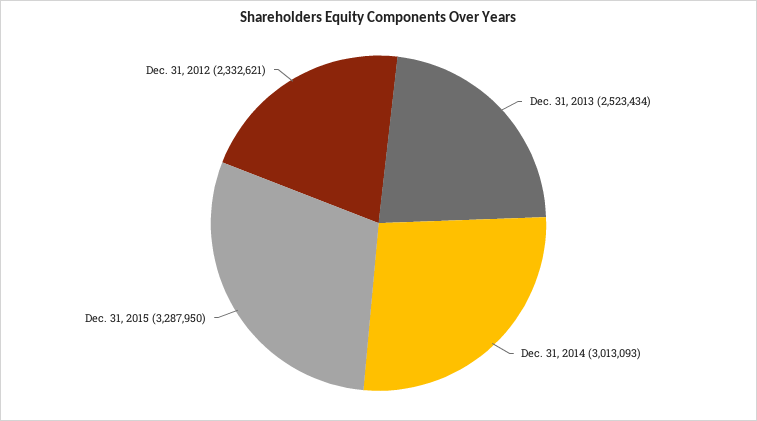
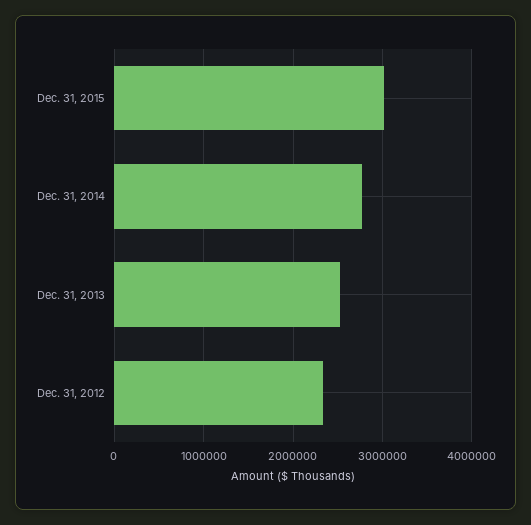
  {
    "Dec. 31, 2013": 2523434,
-   "Dec. 31, 2014": 3013093,
+   "Dec. 31, 2014": 2800000,
-   "Dec. 31, 2015": 3287950,
+   "Dec. 31, 2015": 3000000,
    "Dec. 31, 2012": 2332621
  }

